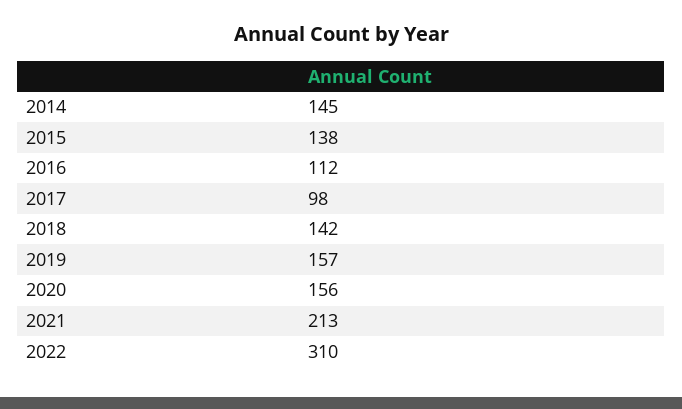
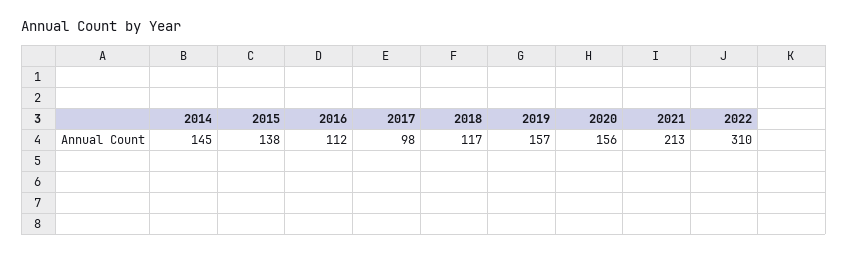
  {
    "2014": 145,
    "2015": 138,
    "2016": 112,
    "2017": 98,
-   "2018": 142,
+   "2018": 117,
    "2019": 157,
    "2020": 156,
    "2021": 213,
    "2022": 310
  }

